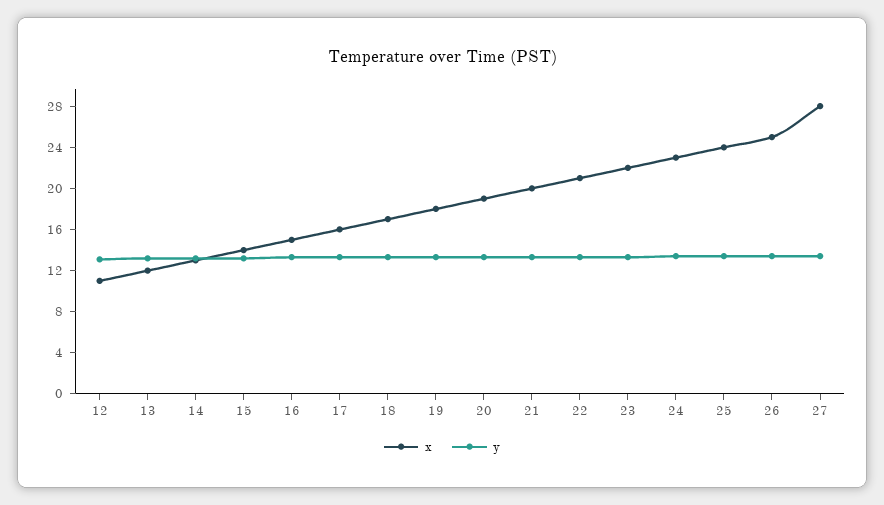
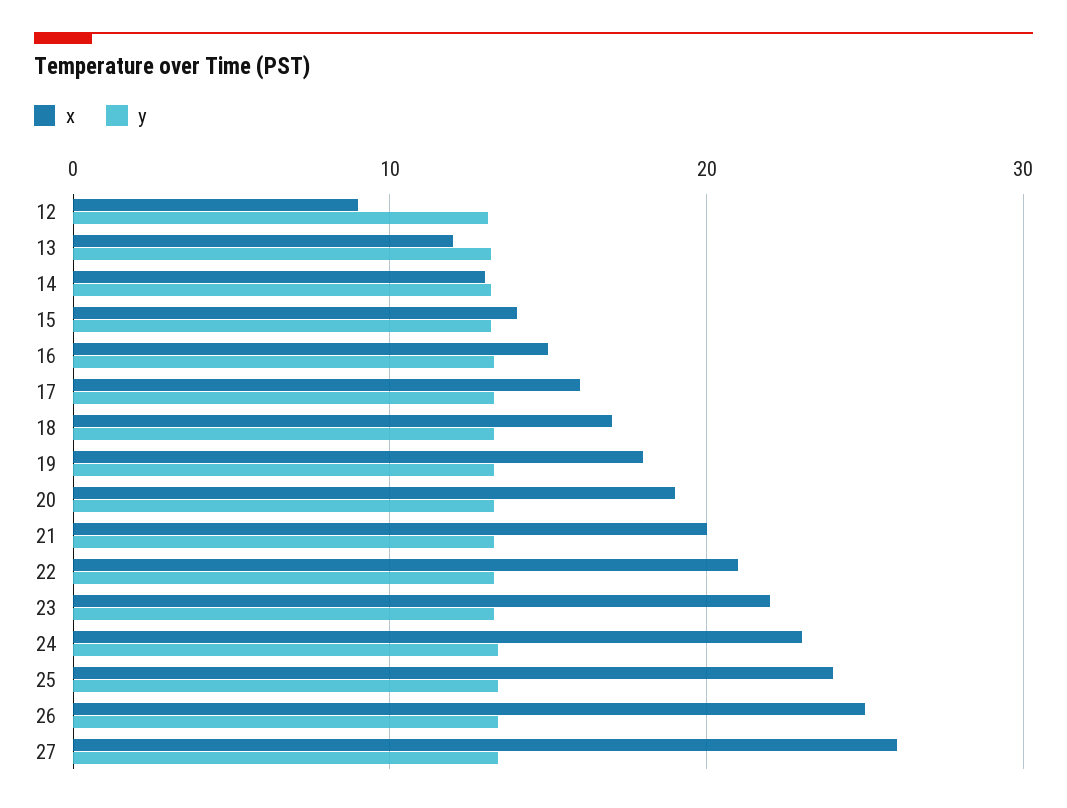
  {
    "x": {
-     "12": 11,
+     "12": 9,
      "13": 12,
      "14": 13,
      "15": 14,
      "16": 15,
      "17": 16,
      "18": 17,
      "19": 18,
      "20": 19,
      "21": 20,
      "22": 21,
      "23": 22,
      "24": 23,
      "25": 24,
      "26": 25,
-     "27": 28
+     "27": 26
    },
    "y": {
      "12": 13,
      "13": 13,
      "14": 13,
      "15": 13,
      "16": 13,
      "17": 13,
      "18": 13,
      "19": 13,
      "20": 13,
      "21": 13,
      "22": 13,
      "23": 13,
      "24": 13,
      "25": 13,
      "26": 13,
      "27": 13
    }
  }

